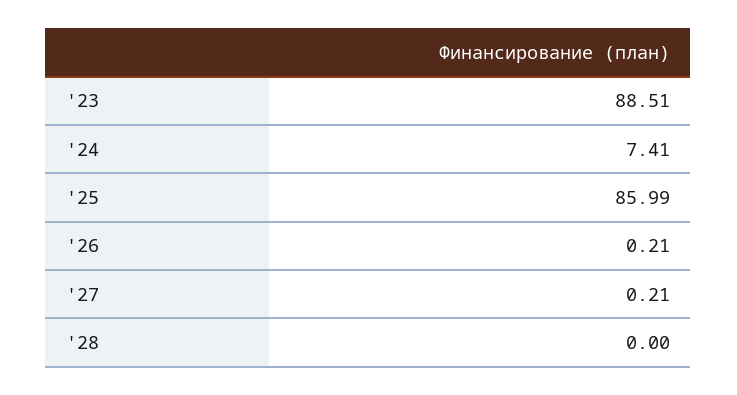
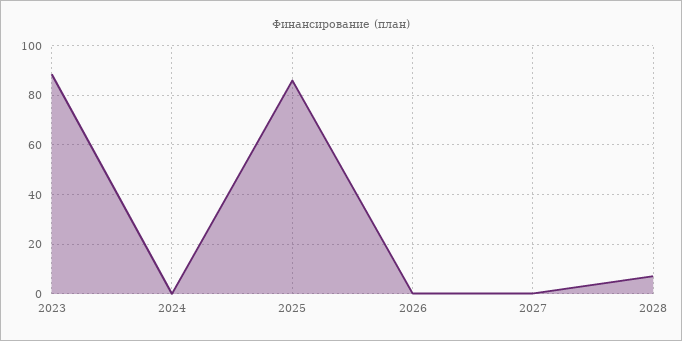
  {
    "'23": 88.51,
-   "'24": 7.41,
+   "'24": 0,
    "'25": 85.99,
    "'26": 0.21,
    "'27": 0.21,
-   "'28": 0
+   "'28": 7.5
  }

